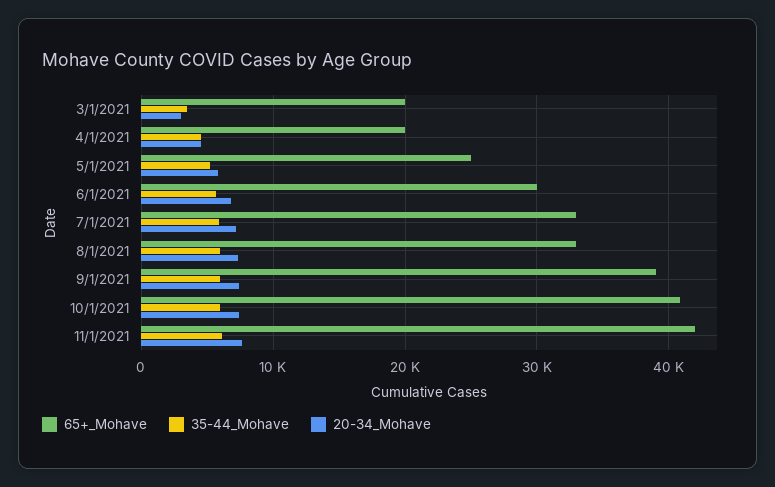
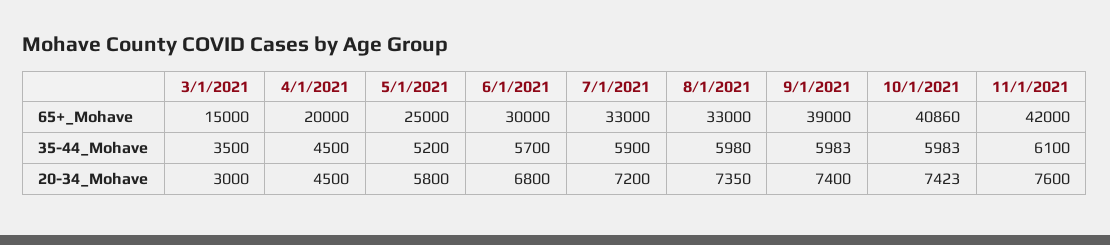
  {
    "65+_Mohave": {
-     "3/1/2021": 20000,
+     "3/1/2021": 15000,
      "4/1/2021": 20000,
      "5/1/2021": 25000,
      "6/1/2021": 30000,
      "7/1/2021": 33000,
      "8/1/2021": 33000,
      "9/1/2021": 39000,
      "10/1/2021": 40860,
      "11/1/2021": 42000
    },
    "35-44_Mohave": {
      "3/1/2021": 3500,
      "4/1/2021": 4500,
      "5/1/2021": 5200,
      "6/1/2021": 5700,
      "7/1/2021": 5900,
      "8/1/2021": 5980,
      "9/1/2021": 5983,
      "10/1/2021": 5983,
      "11/1/2021": 6100
    },
    "20-34_Mohave": {
      "3/1/2021": 3000,
      "4/1/2021": 4500,
      "5/1/2021": 5800,
      "6/1/2021": 6800,
      "7/1/2021": 7200,
      "8/1/2021": 7350,
      "9/1/2021": 7400,
      "10/1/2021": 7423,
      "11/1/2021": 7600
    }
  }

